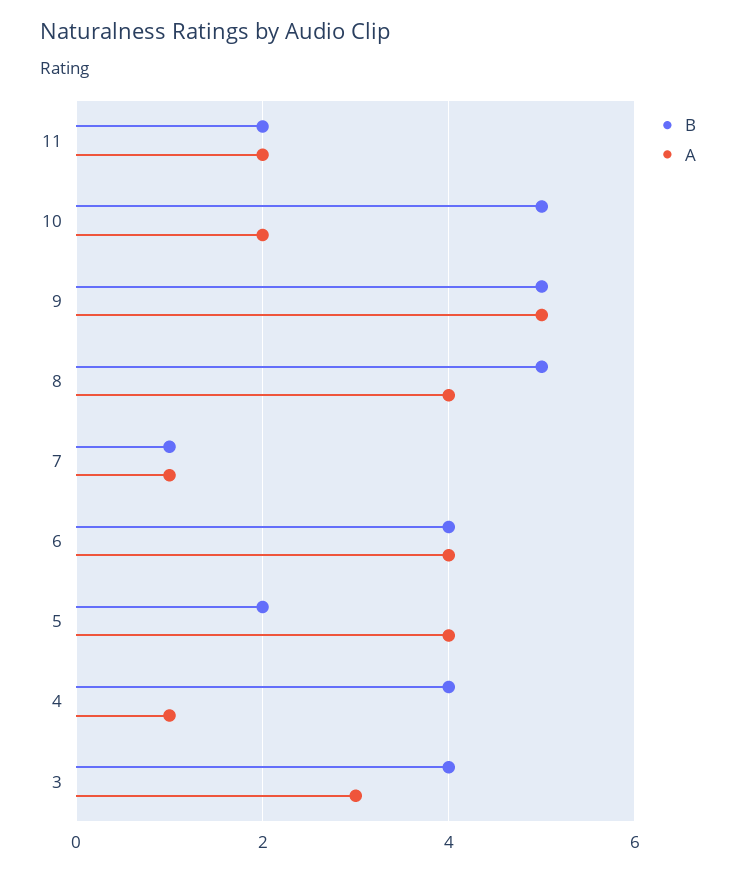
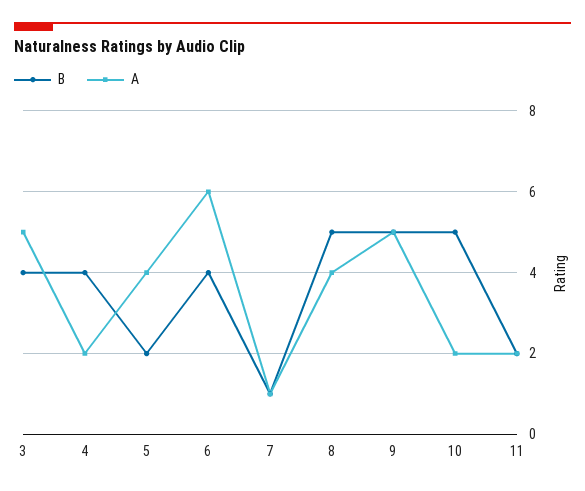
  {
    "B": {
      "11": 2,
      "10": 5,
      "9": 5,
      "8": 5,
      "7": 1,
      "6": 4,
      "5": 2,
      "4": 4,
      "3": 4
    },
    "A": {
      "11": 2,
      "10": 2,
      "9": 5,
      "8": 4,
      "7": 1,
-     "6": 4,
+     "6": 6,
      "5": 4,
-     "4": 1,
+     "4": 2,
-     "3": 3
+     "3": 5
    }
  }

